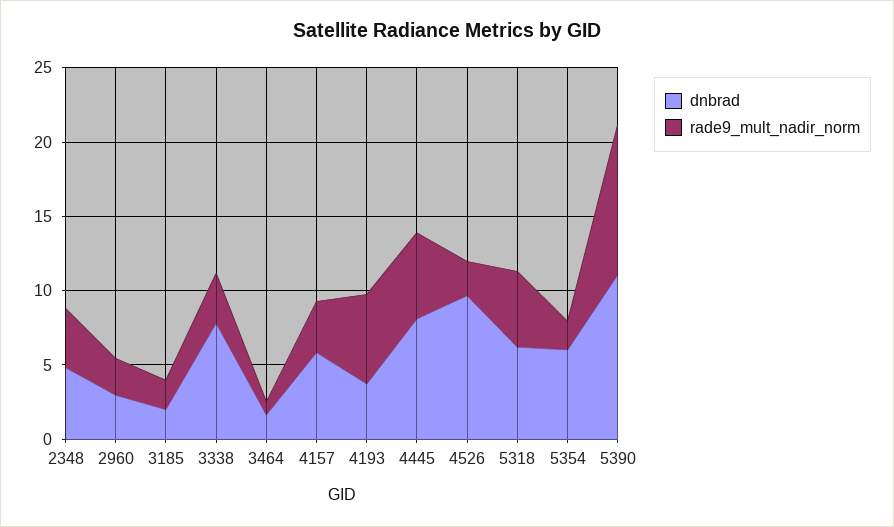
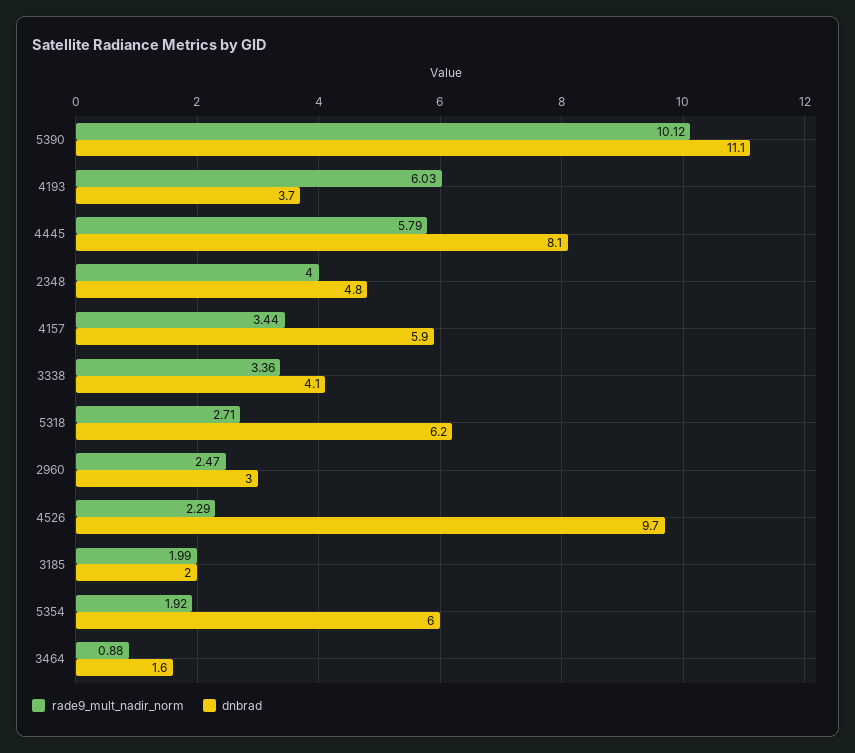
  {
    "dnbrad": {
      "2348": 4.8,
      "2960": 3,
      "3185": 2,
-     "3338": 8,
+     "3338": 4.1,
      "3464": 1.6,
      "4157": 5.9,
      "4193": 3.7,
      "4445": 8.1,
      "4526": 9.7,
      "5318": 6.2,
      "5354": 6,
      "5390": 11.1
    },
    "rade9_mult_nadir_norm": {
      "2348": 4,
      "2960": 2.47,
      "3185": 1.99,
      "3338": 3.36,
      "3464": 0.88,
      "4157": 3.44,
      "4193": 6.03,
      "4445": 5.79,
      "4526": 2.29,
-     "5318": 5,
+     "5318": 2.71,
      "5354": 1.92,
      "5390": 10.12
    }
  }

